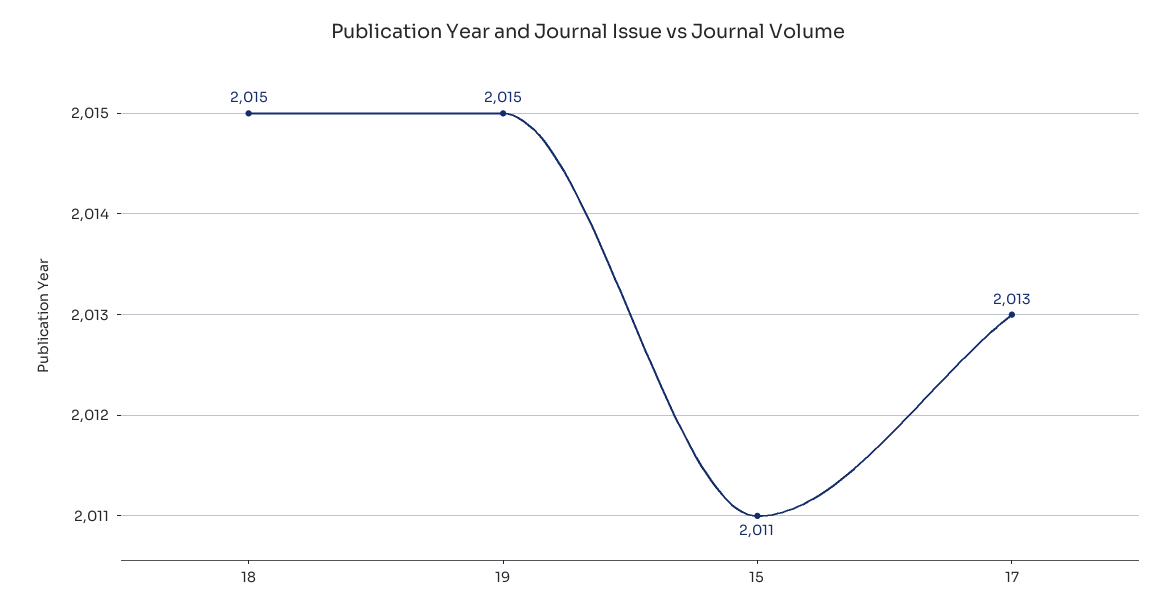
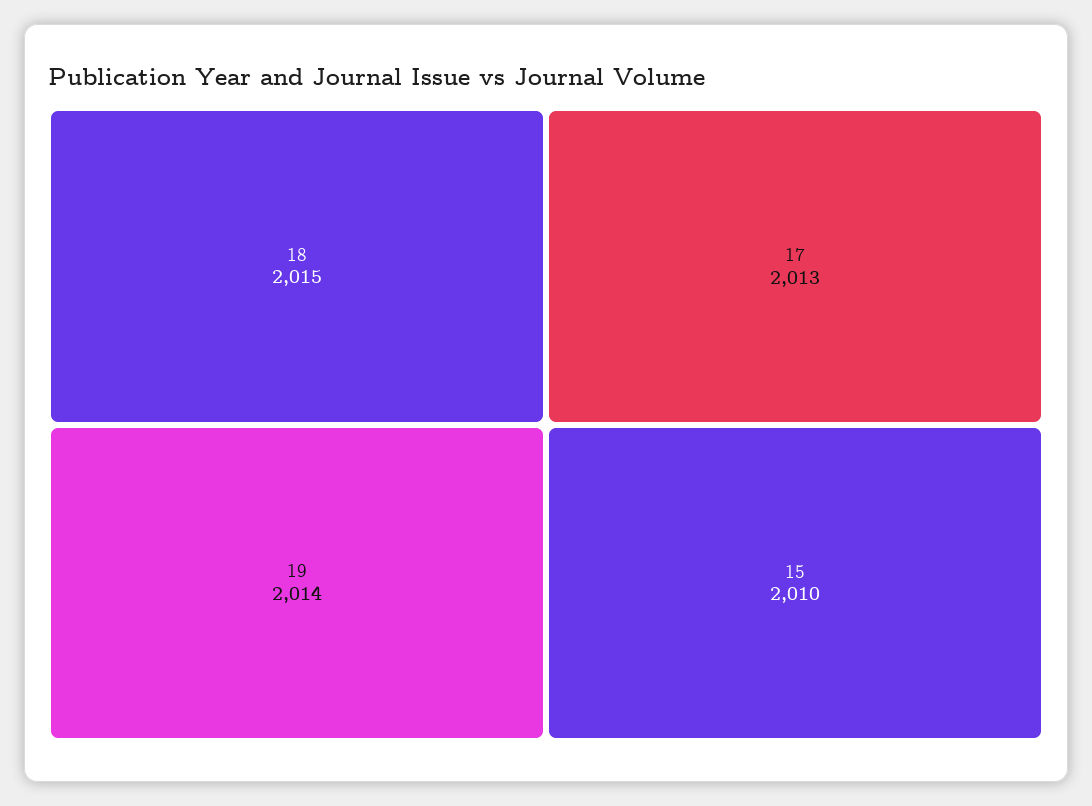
  {
    "18": 2015,
-   "19": 2015,
+   "19": 2014,
-   "15": 2011,
+   "15": 2010,
    "17": 2013
  }

